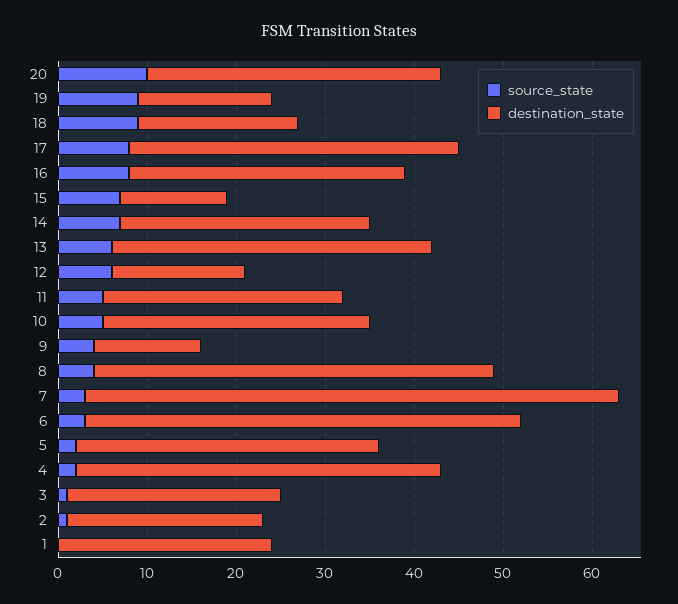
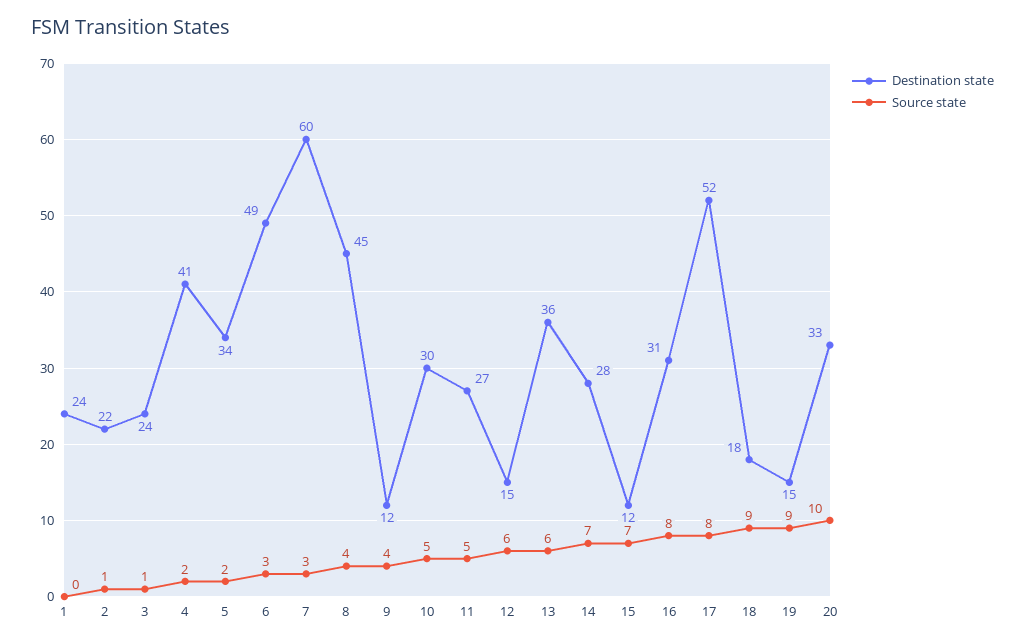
  {
    "source_state": {
      "20": 10,
      "19": 9,
      "18": 9,
      "17": 8,
      "16": 8,
      "15": 7,
      "14": 7,
      "13": 6,
      "12": 6,
      "11": 5,
      "10": 5,
      "9": 4,
      "8": 4,
      "7": 3,
      "6": 3,
      "5": 2,
      "4": 2,
      "3": 1,
      "2": 1,
      "1": 0
    },
    "destination_state": {
      "20": 33,
      "19": 15,
      "18": 18,
-     "17": 37,
+     "17": 52,
      "16": 31,
      "15": 12,
      "14": 28,
      "13": 36,
      "12": 15,
      "11": 27,
      "10": 30,
      "9": 12,
      "8": 45,
      "7": 60,
      "6": 49,
      "5": 34,
      "4": 41,
      "3": 24,
      "2": 22,
      "1": 24
    }
  }

